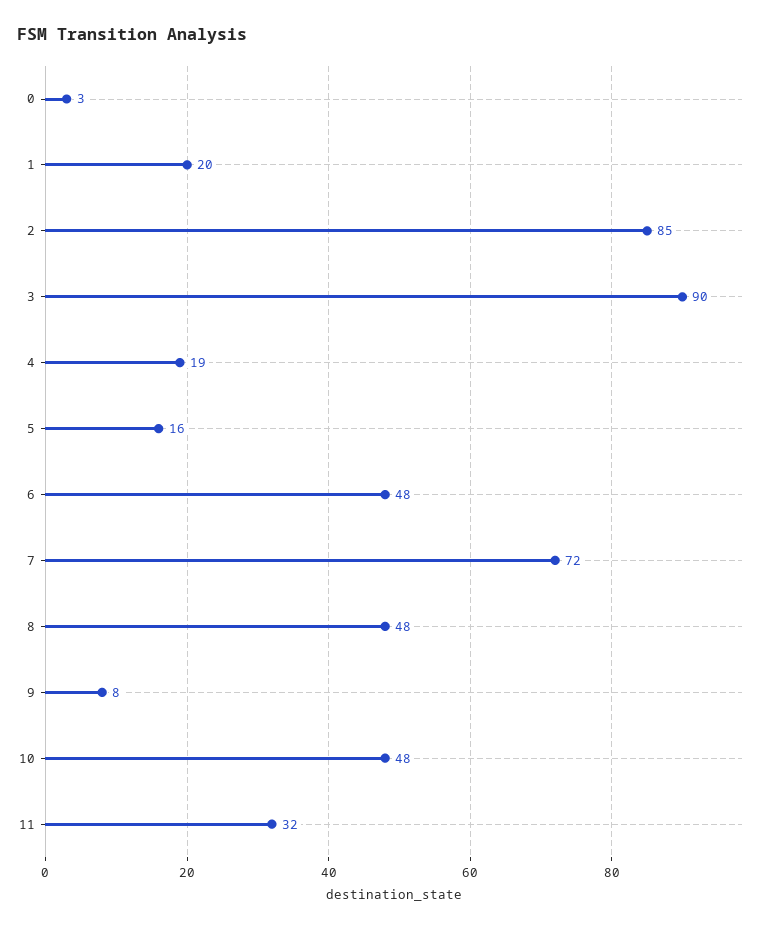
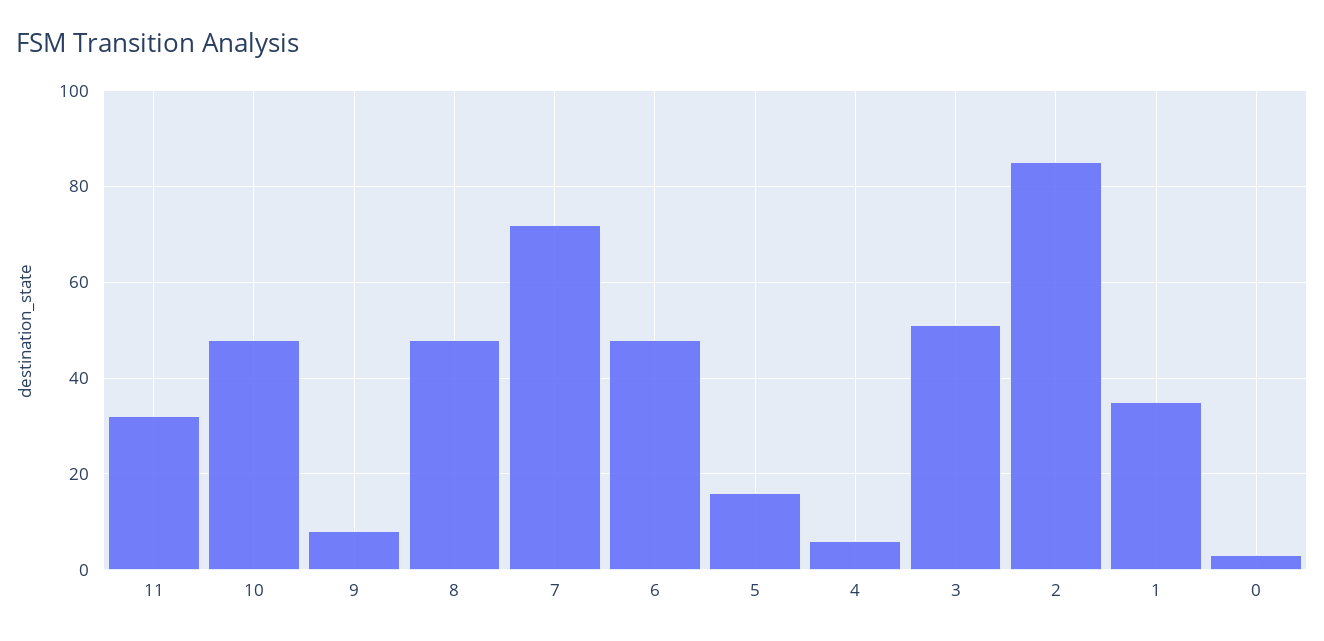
  {
    "0": 3,
-   "1": 20,
+   "1": 35,
    "2": 85,
-   "3": 90,
+   "3": 50,
-   "4": 19,
+   "4": 5,
    "5": 16,
    "6": 48,
    "7": 72,
    "8": 48,
    "9": 8,
    "10": 48,
    "11": 32
  }

